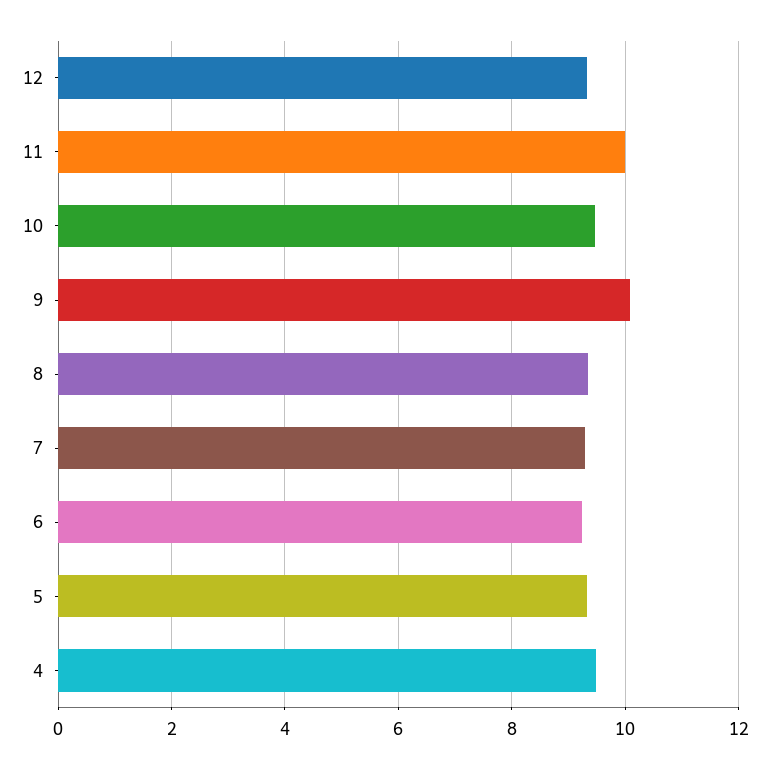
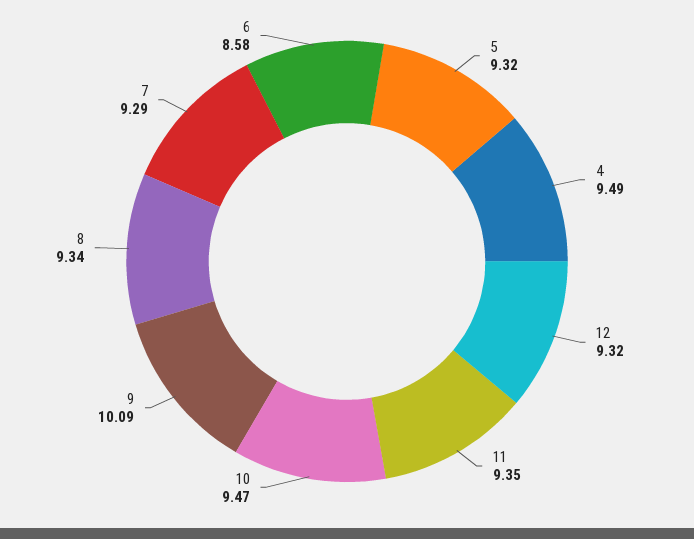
  {
    "12": 9.32,
-   "11": 10,
+   "11": 9.35,
    "10": 9.47,
    "9": 10.09,
    "8": 9.34,
    "7": 9.29,
-   "6": 9.2,
+   "6": 8.58,
    "5": 9.32,
    "4": 9.49
  }

